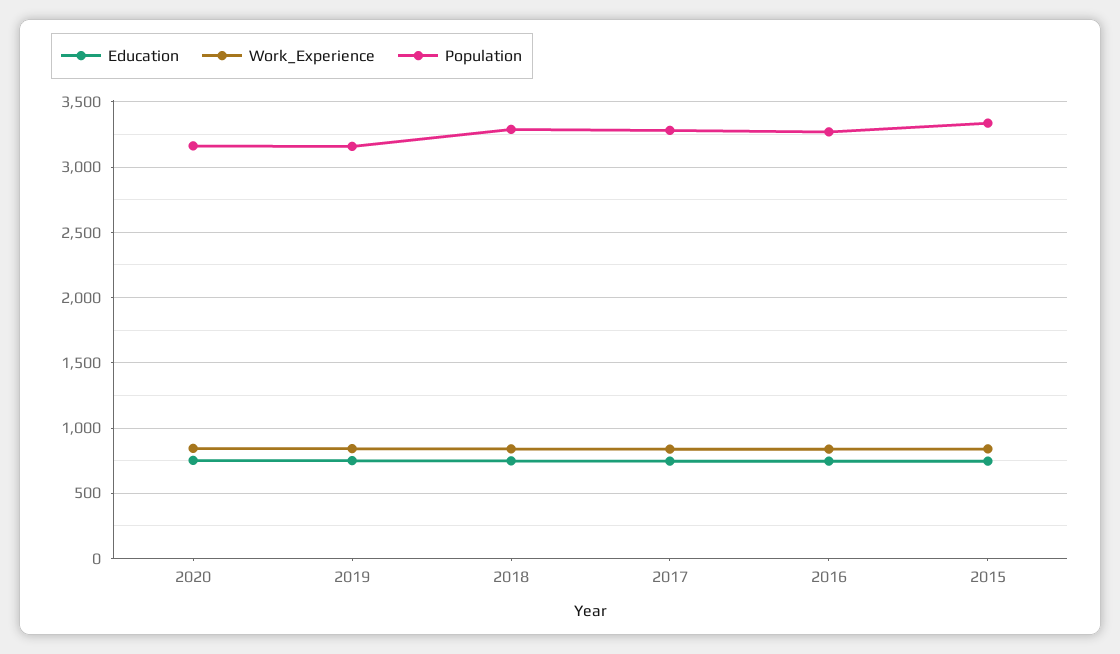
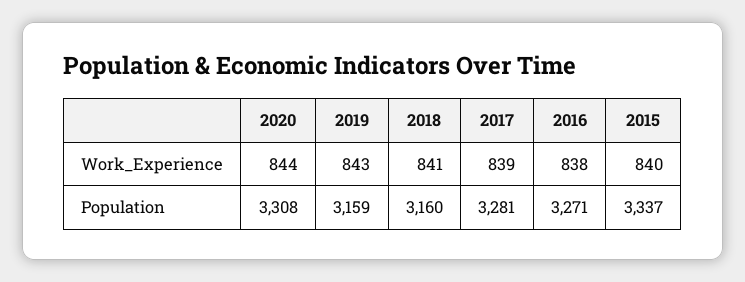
  {
-   "Education": {
-     "2020": 750,
-     "2019": 750,
-     "2018": 750,
-     "2017": 750,
-     "2016": 750,
-     "2015": 750
-   },
    "Work_Experience": {
      "2020": 844,
      "2019": 843,
      "2018": 841,
      "2017": 839,
      "2016": 838,
      "2015": 840
    },
    "Population": {
-     "2020": 3150,
+     "2020": 3308,
      "2019": 3159,
-     "2018": 3300,
+     "2018": 3160,
      "2017": 3281,
      "2016": 3271,
      "2015": 3337
    }
  }

